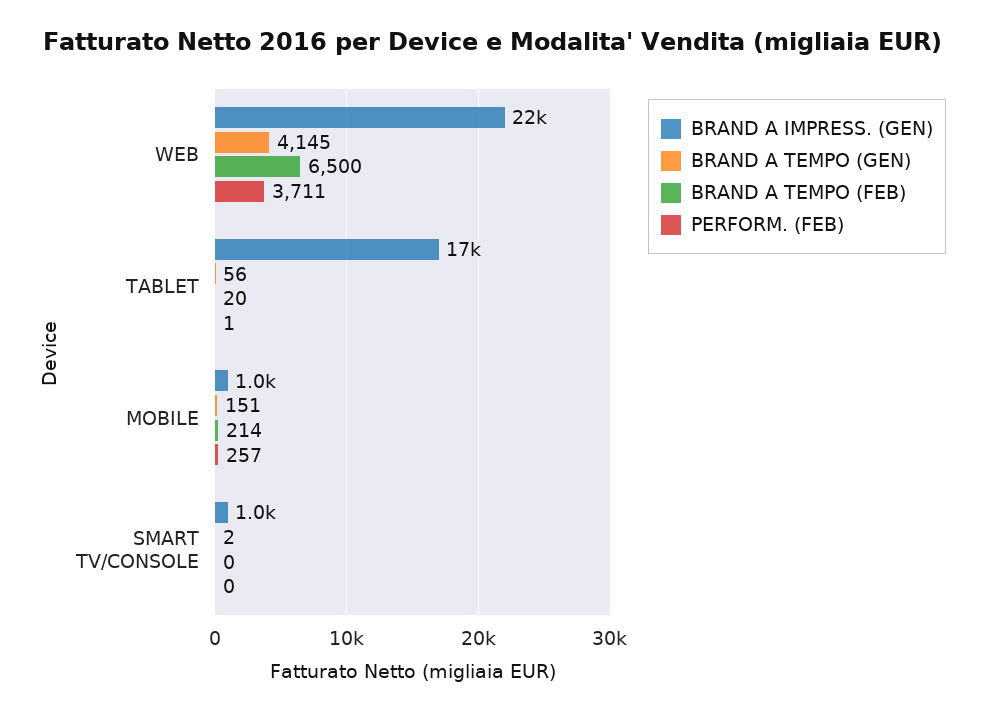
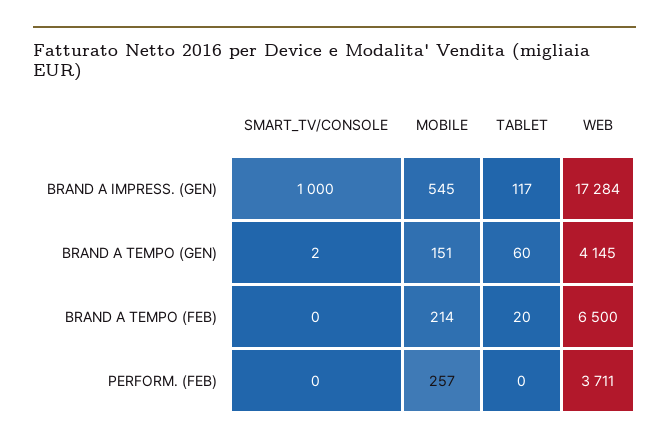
  {
    "BRAND A IMPRESS. (GEN)": {
-     "WEB": 22000,
+     "WEB": 17284,
-     "TABLET": 17000,
+     "TABLET": 117,
-     "MOBILE": 1000,
+     "MOBILE": 545,
      "SMART TV/CONSOLE": 1000
    },
    "BRAND A TEMPO (GEN)": {
      "WEB": 4145,
-     "TABLET": 56,
+     "TABLET": 60,
      "MOBILE": 151,
      "SMART TV/CONSOLE": 2
    },
    "BRAND A TEMPO (FEB)": {
      "WEB": 6500,
      "TABLET": 20,
      "MOBILE": 214,
      "SMART TV/CONSOLE": 0
    },
    "PERFORM. (FEB)": {
      "WEB": 3711,
-     "TABLET": 1,
+     "TABLET": 0,
      "MOBILE": 257,
      "SMART TV/CONSOLE": 0
    }
  }

